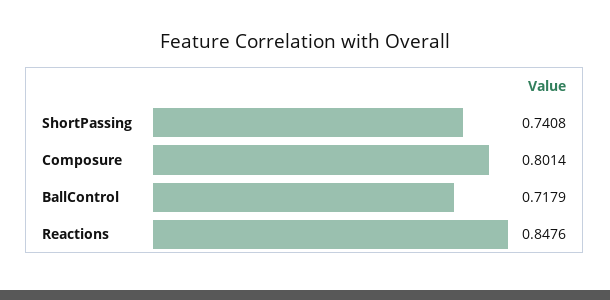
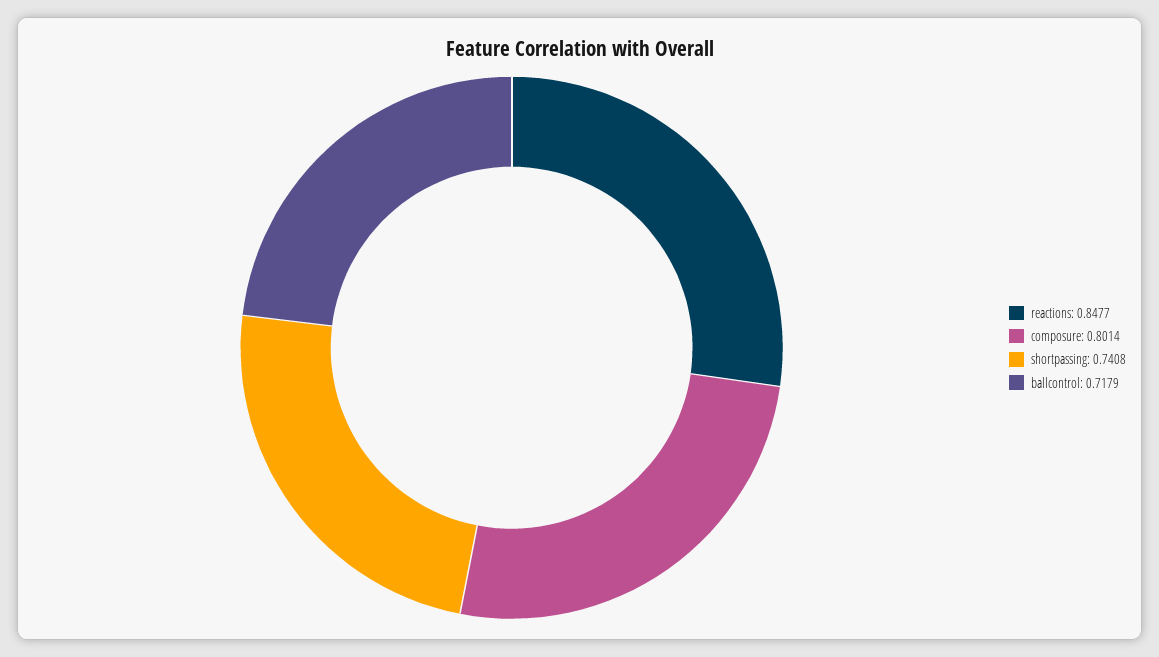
  {
    "ShortPassing": 0.7408,
    "Composure": 0.8014,
    "BallControl": 0.7179,
-   "Reactions": 0.8476
+   "Reactions": 0.8477
  }

